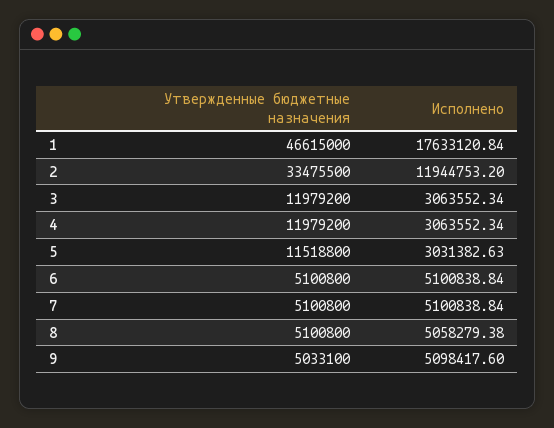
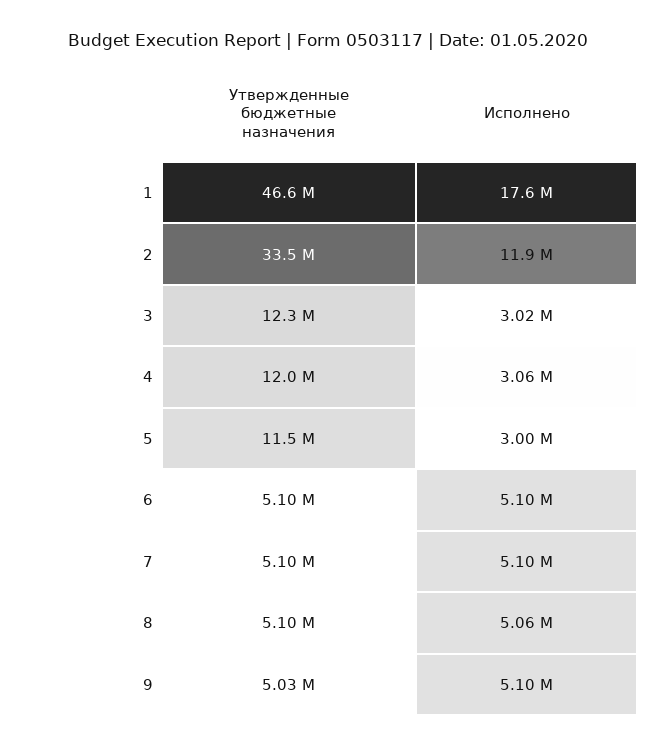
  {
    "Утвержденные бюджетные назначения": {
      "1": 46615000,
      "2": 33475500,
-     "3": 11979200,
+     "3": 12300000,
      "4": 11979200,
      "5": 11518800,
      "6": 5100800,
      "7": 5100800,
      "8": 5100800,
      "9": 5033100
    },
    "Исполнено": {
      "1": 17633120.84,
      "2": 11944753.2,
-     "3": 3063552.34,
+     "3": 3020000,
      "4": 3063552.34,
-     "5": 3031382.63,
+     "5": 3000000,
      "6": 5100838.84,
      "7": 5100838.84,
      "8": 5058279.38,
      "9": 5098417.6
    }
  }

